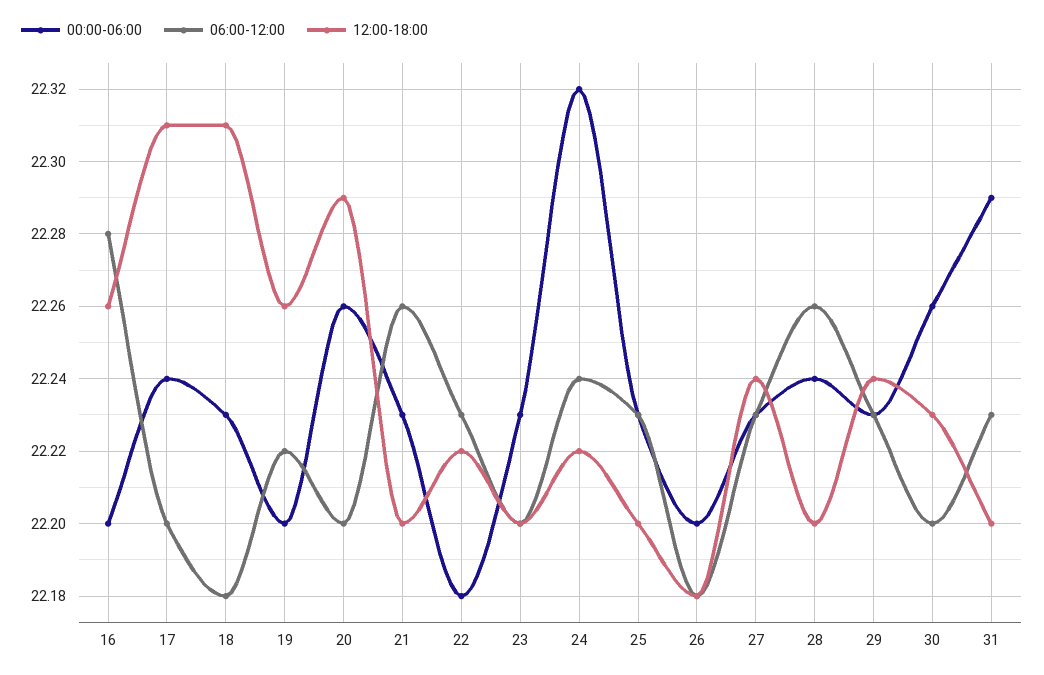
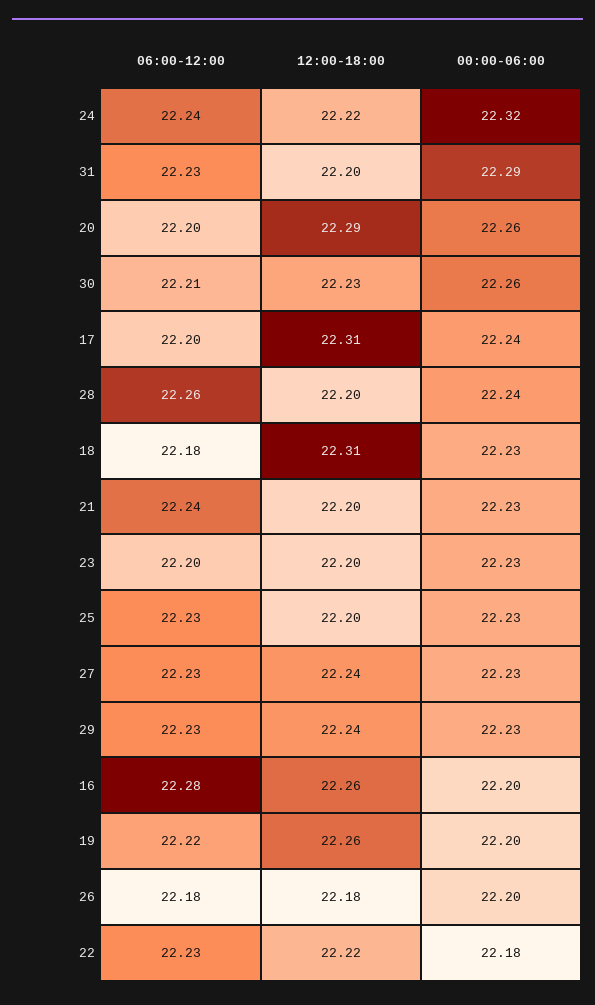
  {
    "00:00-06:00": {
      "16": 22.2,
      "17": 22.24,
      "18": 22.23,
      "19": 22.2,
      "20": 22.26,
      "21": 22.23,
      "22": 22.18,
      "23": 22.23,
      "24": 22.32,
      "25": 22.23,
      "26": 22.2,
      "27": 22.23,
      "28": 22.24,
      "29": 22.23,
      "30": 22.26,
      "31": 22.29
    },
    "06:00-12:00": {
      "16": 22.28,
      "17": 22.2,
      "18": 22.18,
      "19": 22.22,
      "20": 22.2,
-     "21": 22.26,
+     "21": 22.24,
      "22": 22.23,
      "23": 22.2,
      "24": 22.24,
      "25": 22.23,
      "26": 22.18,
      "27": 22.23,
      "28": 22.26,
      "29": 22.23,
-     "30": 22.2,
+     "30": 22.21,
      "31": 22.23
    },
    "12:00-18:00": {
      "16": 22.26,
      "17": 22.31,
      "18": 22.31,
      "19": 22.26,
      "20": 22.29,
      "21": 22.2,
      "22": 22.22,
      "23": 22.2,
      "24": 22.22,
      "25": 22.2,
      "26": 22.18,
      "27": 22.24,
      "28": 22.2,
      "29": 22.24,
      "30": 22.23,
      "31": 22.2
    }
  }

